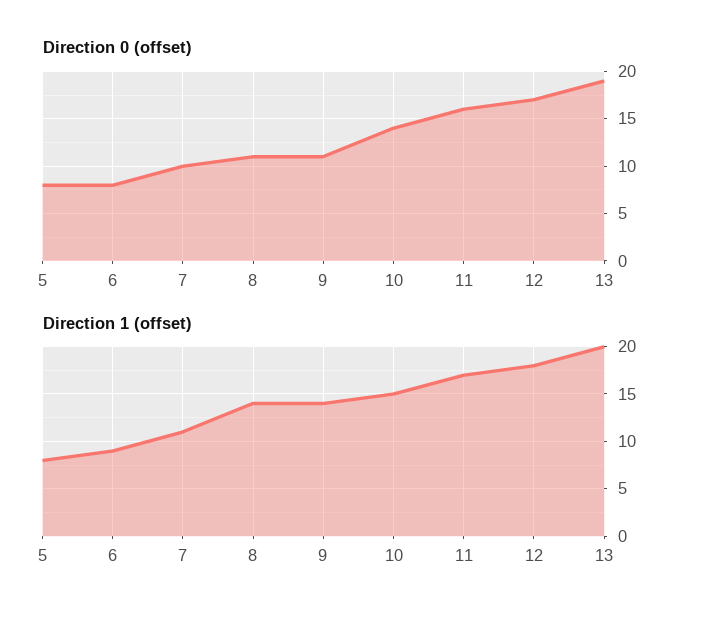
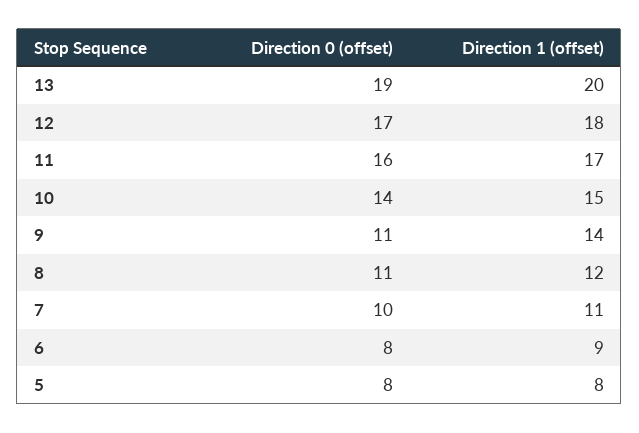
  {
    "Direction 0 (offset)": {
      "5": 8,
      "6": 8,
      "7": 10,
      "8": 11,
      "9": 11,
      "10": 14,
      "11": 16,
      "12": 17,
      "13": 19
    },
    "Direction 1 (offset)": {
      "5": 8,
      "6": 9,
      "7": 11,
-     "8": 14,
+     "8": 12,
      "9": 14,
      "10": 15,
      "11": 17,
      "12": 18,
      "13": 20
    }
  }

